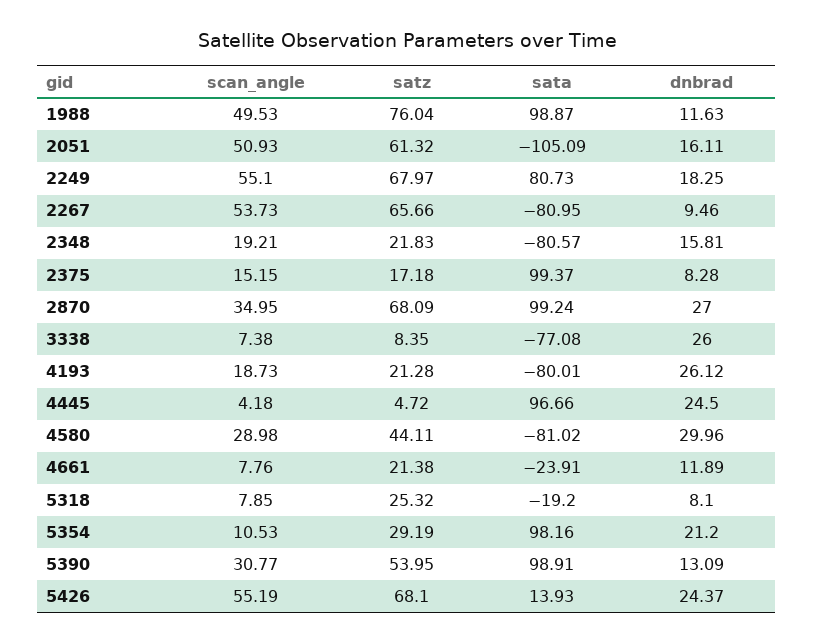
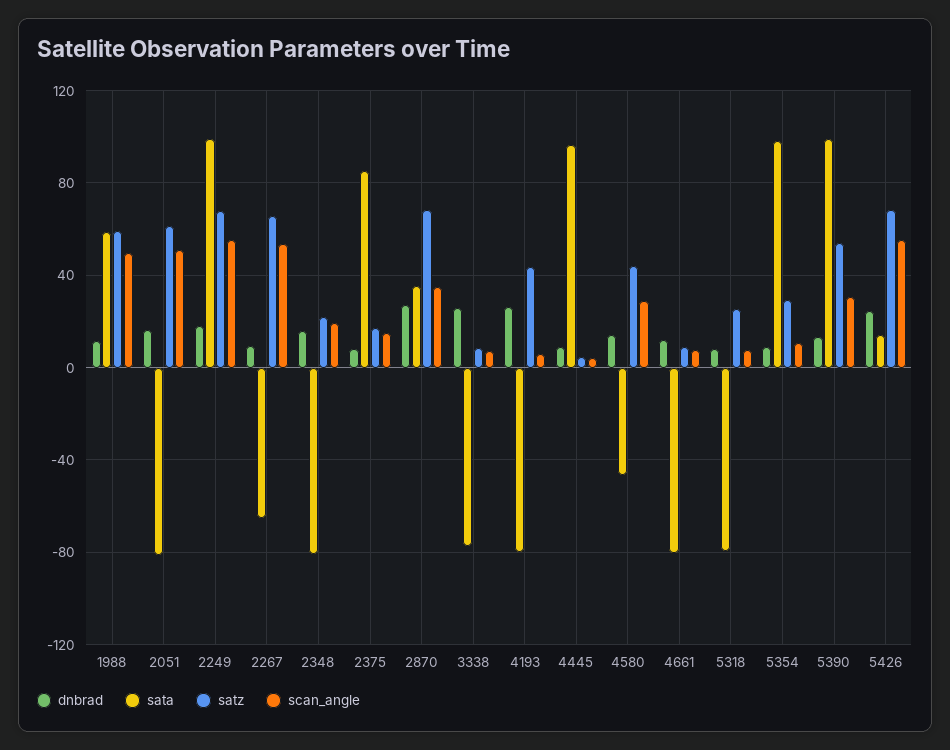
  {
    "scan_angle": {
      "1988": 49.53,
      "2051": 50.93,
      "2249": 55.1,
      "2267": 53.73,
      "2348": 19.21,
      "2375": 15.15,
      "2870": 34.95,
      "3338": 7.38,
-     "4193": 18.73,
+     "4193": 5,
      "4445": 4.18,
      "4580": 28.98,
      "4661": 7.76,
      "5318": 7.85,
      "5354": 10.53,
      "5390": 30.77,
      "5426": 55.19
    },
    "satz": {
-     "1988": 76.04,
+     "1988": 60,
      "2051": 61.32,
      "2249": 67.97,
      "2267": 65.66,
      "2348": 21.83,
      "2375": 17.18,
      "2870": 68.09,
      "3338": 8.35,
-     "4193": 21.28,
+     "4193": 45,
      "4445": 4.72,
      "4580": 44.11,
-     "4661": 21.38,
+     "4661": 10,
      "5318": 25.32,
      "5354": 29.19,
      "5390": 53.95,
      "5426": 68.1
    },
    "sata": {
-     "1988": 98.87,
+     "1988": 60,
-     "2051": -105.09,
+     "2051": -80,
-     "2249": 80.73,
+     "2249": 100,
-     "2267": -80.95,
+     "2267": -65,
      "2348": -80.57,
-     "2375": 99.37,
+     "2375": 85,
-     "2870": 99.24,
+     "2870": 35,
      "3338": -77.08,
      "4193": -80.01,
      "4445": 96.66,
-     "4580": -81.02,
+     "4580": -45,
-     "4661": -23.91,
+     "4661": -80,
-     "5318": -19.2,
+     "5318": -80,
      "5354": 98.16,
      "5390": 98.91,
      "5426": 13.93
    },
    "dnbrad": {
      "1988": 11.63,
      "2051": 16.11,
      "2249": 18.25,
      "2267": 9.46,
      "2348": 15.81,
      "2375": 8.28,
      "2870": 27,
      "3338": 26,
      "4193": 26.12,
-     "4445": 24.5,
+     "4445": 10,
-     "4580": 29.96,
+     "4580": 15,
      "4661": 11.89,
      "5318": 8.1,
-     "5354": 21.2,
+     "5354": 10,
      "5390": 13.09,
      "5426": 24.37
    }
  }

